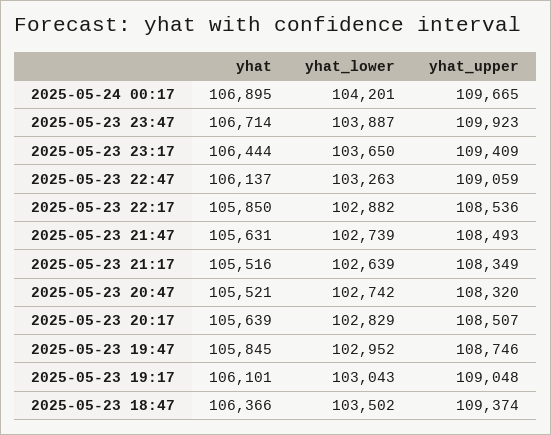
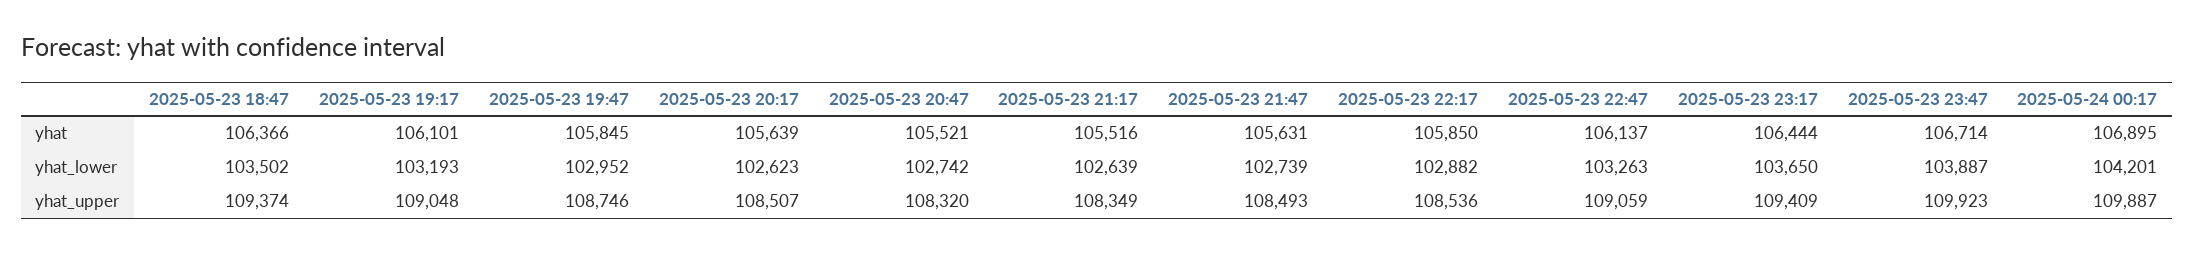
  {
    "yhat": {
      "2025-05-24 00:17": 106895,
      "2025-05-23 23:47": 106714,
      "2025-05-23 23:17": 106444,
      "2025-05-23 22:47": 106137,
      "2025-05-23 22:17": 105850,
      "2025-05-23 21:47": 105631,
      "2025-05-23 21:17": 105516,
      "2025-05-23 20:47": 105521,
      "2025-05-23 20:17": 105639,
      "2025-05-23 19:47": 105845,
      "2025-05-23 19:17": 106101,
      "2025-05-23 18:47": 106366
    },
    "yhat_lower": {
      "2025-05-24 00:17": 104201,
      "2025-05-23 23:47": 103887,
      "2025-05-23 23:17": 103650,
      "2025-05-23 22:47": 103263,
      "2025-05-23 22:17": 102882,
      "2025-05-23 21:47": 102739,
      "2025-05-23 21:17": 102639,
      "2025-05-23 20:47": 102742,
-     "2025-05-23 20:17": 102829,
+     "2025-05-23 20:17": 102623,
      "2025-05-23 19:47": 102952,
-     "2025-05-23 19:17": 103043,
+     "2025-05-23 19:17": 103193,
      "2025-05-23 18:47": 103502
    },
    "yhat_upper": {
-     "2025-05-24 00:17": 109665,
+     "2025-05-24 00:17": 109887,
      "2025-05-23 23:47": 109923,
      "2025-05-23 23:17": 109409,
      "2025-05-23 22:47": 109059,
      "2025-05-23 22:17": 108536,
      "2025-05-23 21:47": 108493,
      "2025-05-23 21:17": 108349,
      "2025-05-23 20:47": 108320,
      "2025-05-23 20:17": 108507,
      "2025-05-23 19:47": 108746,
      "2025-05-23 19:17": 109048,
      "2025-05-23 18:47": 109374
    }
  }

